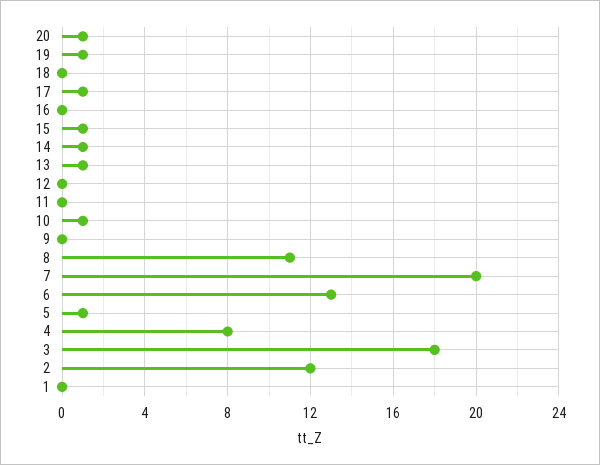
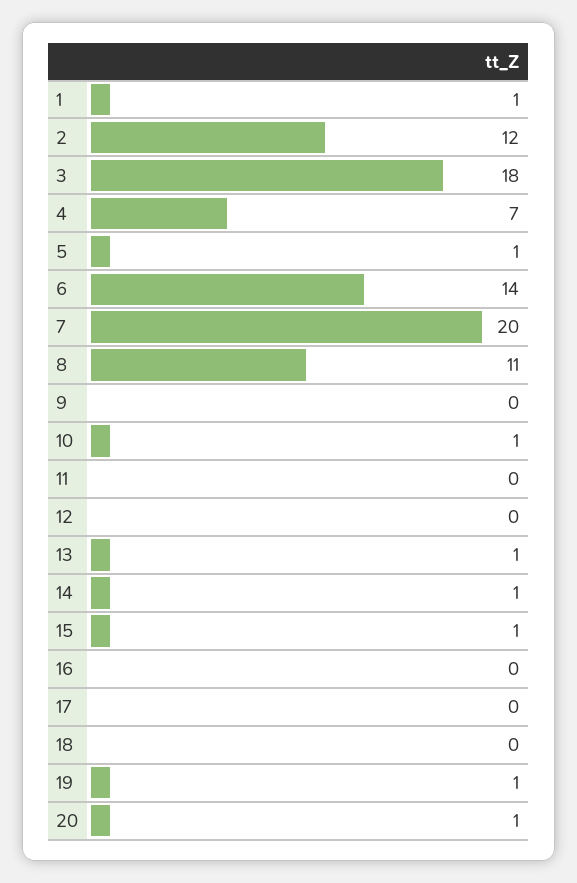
  {
    "20": 1,
    "19": 1,
    "18": 0,
-   "17": 1,
+   "17": 0,
    "16": 0,
    "15": 1,
    "14": 1,
    "13": 1,
    "12": 0,
    "11": 0,
    "10": 1,
    "9": 0,
    "8": 11,
    "7": 20,
-   "6": 13,
+   "6": 14,
    "5": 1,
-   "4": 8,
+   "4": 7,
    "3": 18,
    "2": 12,
-   "1": 0
+   "1": 1
  }

